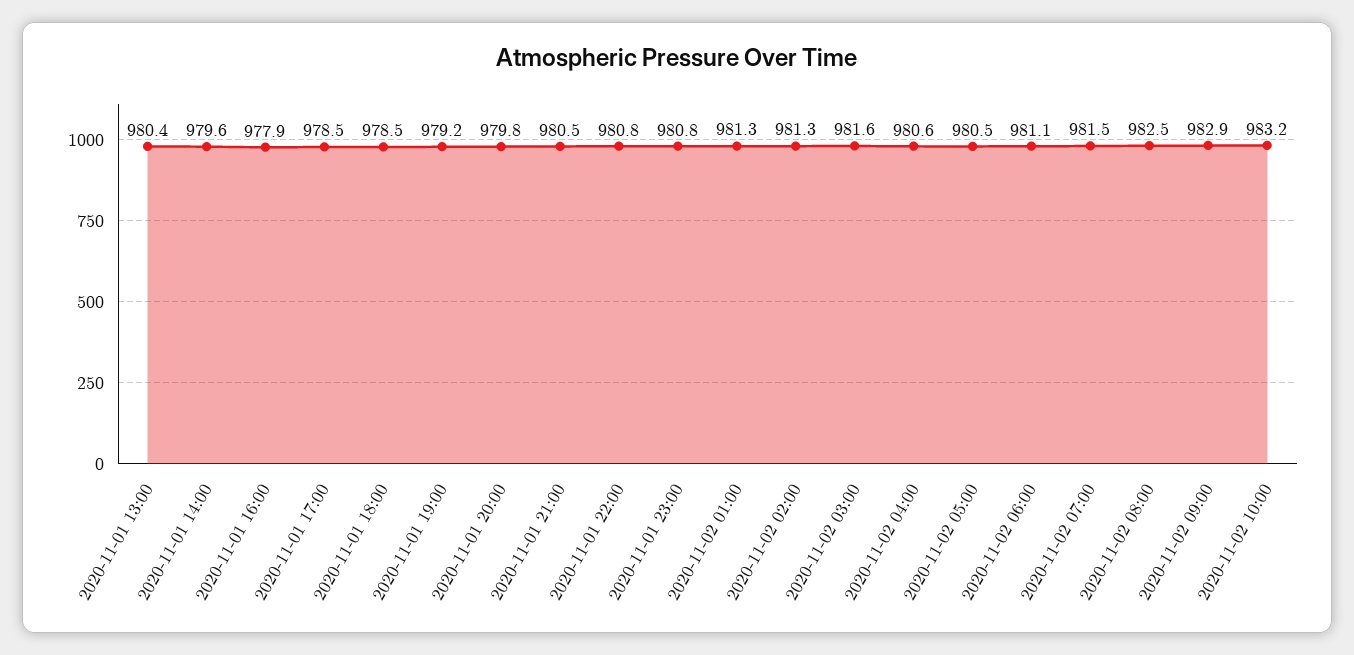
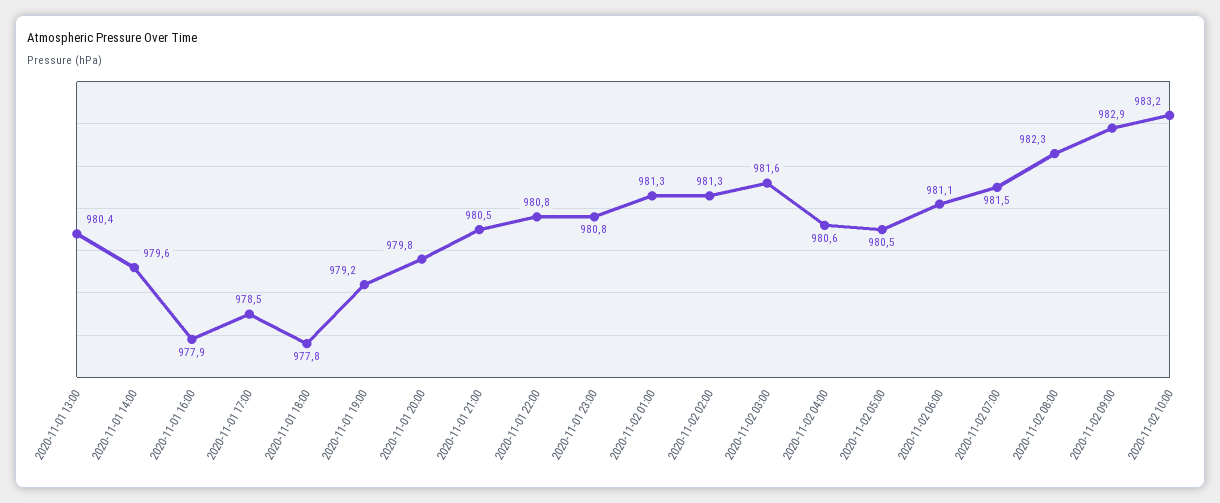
  {
    "2020-11-01 13:00": 980.4,
    "2020-11-01 14:00": 979.6,
    "2020-11-01 16:00": 977.9,
    "2020-11-01 17:00": 978.5,
-   "2020-11-01 18:00": 978.5,
+   "2020-11-01 18:00": 977.8,
    "2020-11-01 19:00": 979.2,
    "2020-11-01 20:00": 979.8,
    "2020-11-01 21:00": 980.5,
    "2020-11-01 22:00": 980.8,
    "2020-11-01 23:00": 980.8,
    "2020-11-02 01:00": 981.3,
    "2020-11-02 02:00": 981.3,
    "2020-11-02 03:00": 981.6,
    "2020-11-02 04:00": 980.6,
    "2020-11-02 05:00": 980.5,
    "2020-11-02 06:00": 981.1,
    "2020-11-02 07:00": 981.5,
-   "2020-11-02 08:00": 982.5,
+   "2020-11-02 08:00": 982.3,
    "2020-11-02 09:00": 982.9,
    "2020-11-02 10:00": 983.2
  }

